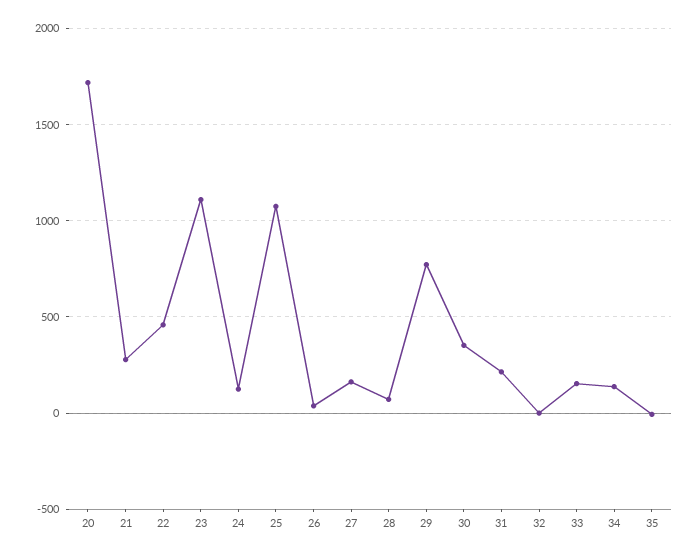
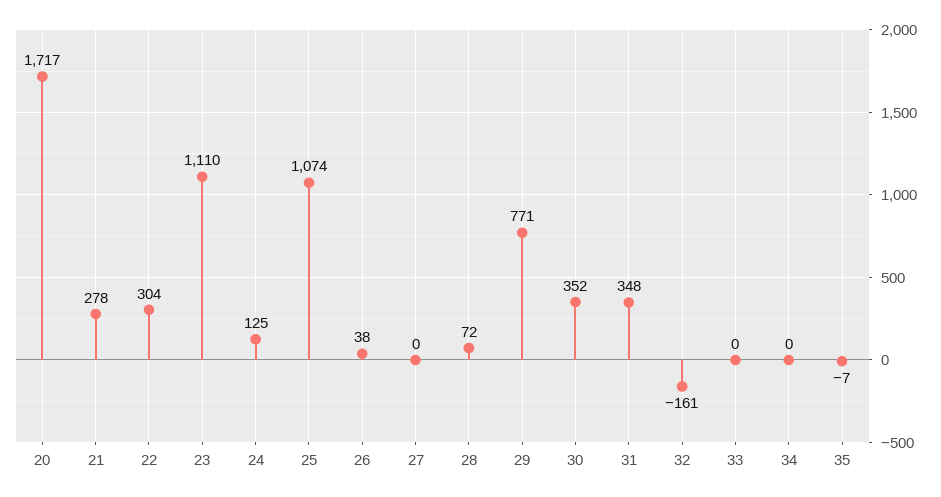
  {
    "20": 1717,
    "21": 278,
-   "22": 450,
+   "22": 304,
    "23": 1110,
    "24": 125,
    "25": 1074,
    "26": 38,
-   "27": 150,
+   "27": 0,
    "28": 72,
    "29": 771,
    "30": 352,
-   "31": 200,
+   "31": 348,
-   "32": 0,
+   "32": -161,
-   "33": 150,
+   "33": 0,
-   "34": 150,
+   "34": 0,
    "35": -7
  }

